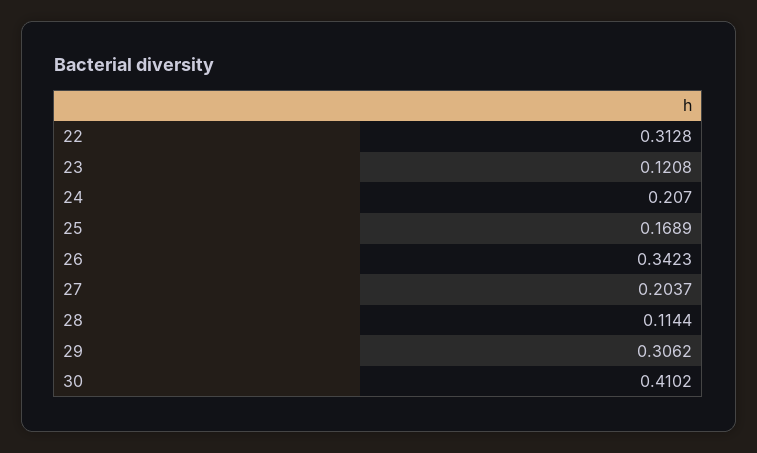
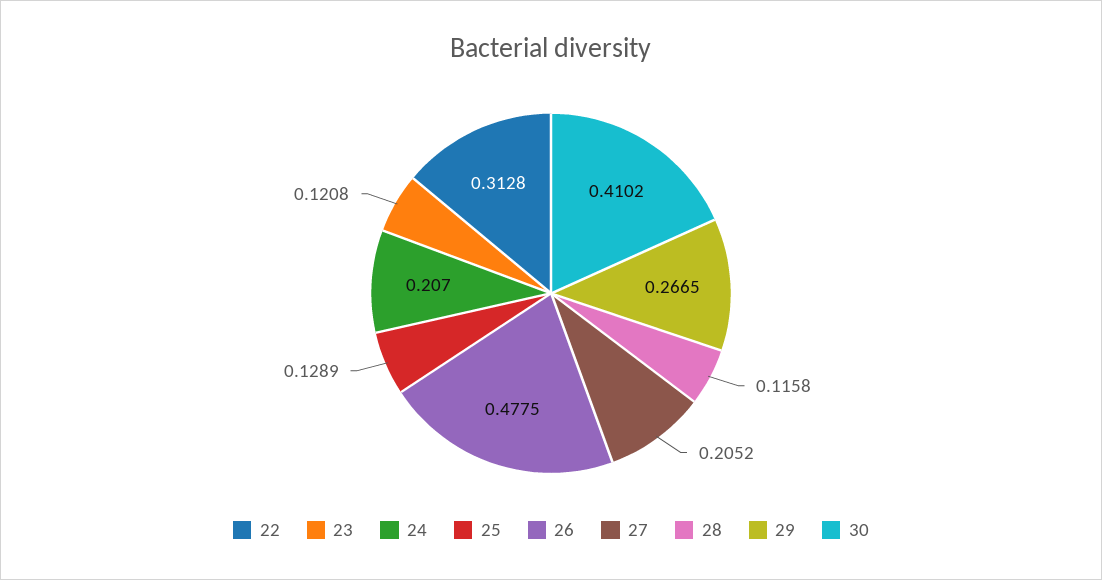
  {
    "22": 0.3128,
    "23": 0.1208,
    "24": 0.207,
-   "25": 0.1689,
+   "25": 0.1289,
-   "26": 0.3423,
+   "26": 0.4775,
-   "27": 0.2037,
+   "27": 0.2052,
-   "28": 0.1144,
+   "28": 0.1158,
-   "29": 0.3062,
+   "29": 0.2665,
    "30": 0.4102
  }

